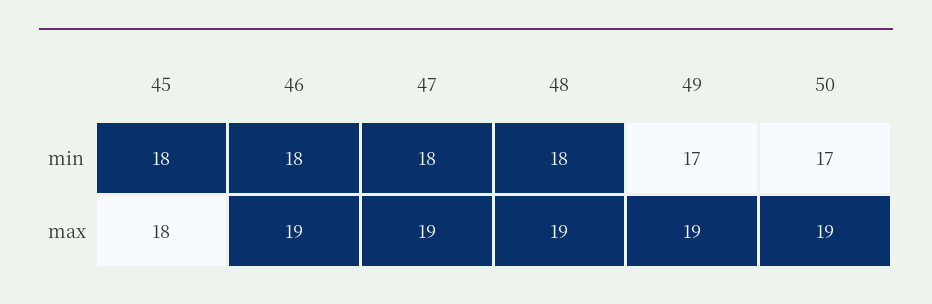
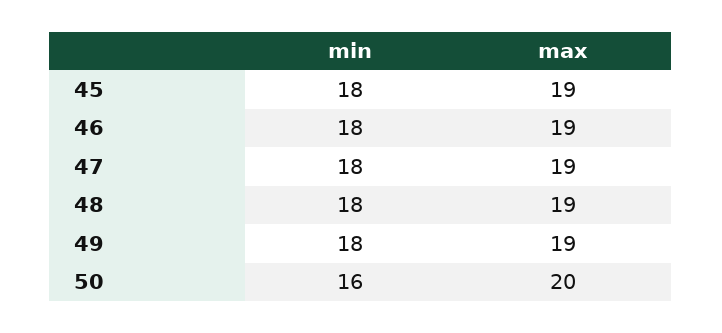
  {
    "45": {
      "min": 18,
-     "max": 18
+     "max": 19
    },
    "46": {
      "min": 18,
      "max": 19
    },
    "47": {
      "min": 18,
      "max": 19
    },
    "48": {
      "min": 18,
      "max": 19
    },
    "49": {
-     "min": 17,
+     "min": 18,
      "max": 19
    },
    "50": {
-     "min": 17,
+     "min": 16,
-     "max": 19
+     "max": 20
    }
  }

